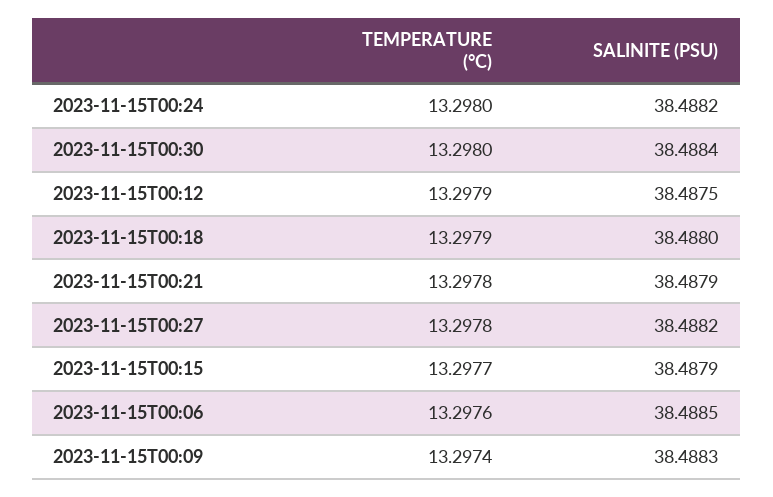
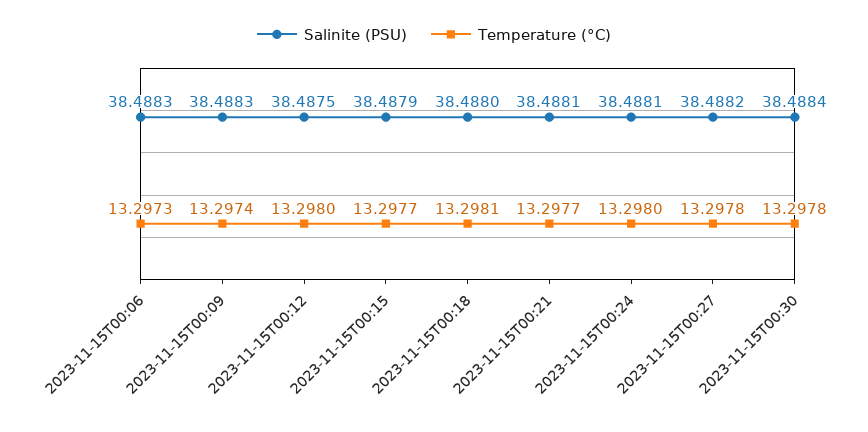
  {
    "TEMPERATURE (°C)": {
      "2023-11-15T00:24": 13.298,
-     "2023-11-15T00:30": 13.298,
+     "2023-11-15T00:30": 13.2978,
-     "2023-11-15T00:12": 13.2979,
+     "2023-11-15T00:12": 13.298,
-     "2023-11-15T00:18": 13.2979,
+     "2023-11-15T00:18": 13.2981,
-     "2023-11-15T00:21": 13.2978,
+     "2023-11-15T00:21": 13.2977,
      "2023-11-15T00:27": 13.2978,
      "2023-11-15T00:15": 13.2977,
-     "2023-11-15T00:06": 13.2976,
+     "2023-11-15T00:06": 13.2973,
      "2023-11-15T00:09": 13.2974
    },
    "SALINITE (PSU)": {
-     "2023-11-15T00:24": 38.4882,
+     "2023-11-15T00:24": 38.4881,
      "2023-11-15T00:30": 38.4884,
      "2023-11-15T00:12": 38.4875,
      "2023-11-15T00:18": 38.488,
-     "2023-11-15T00:21": 38.4879,
+     "2023-11-15T00:21": 38.4881,
      "2023-11-15T00:27": 38.4882,
      "2023-11-15T00:15": 38.4879,
-     "2023-11-15T00:06": 38.4885,
+     "2023-11-15T00:06": 38.4883,
      "2023-11-15T00:09": 38.4883
    }
  }

